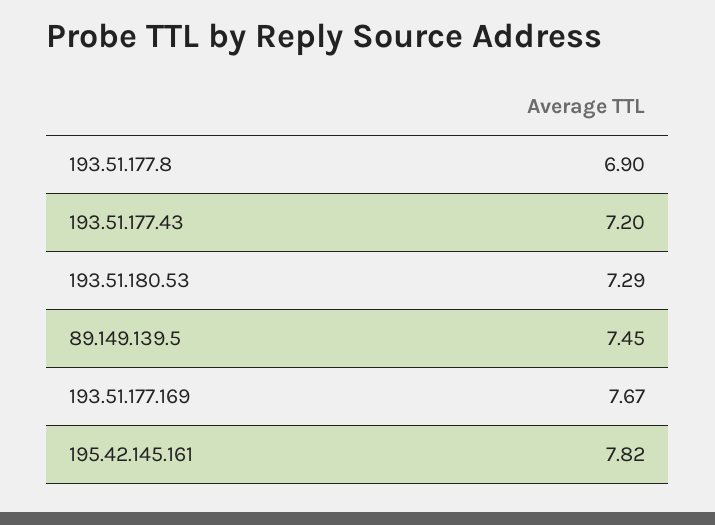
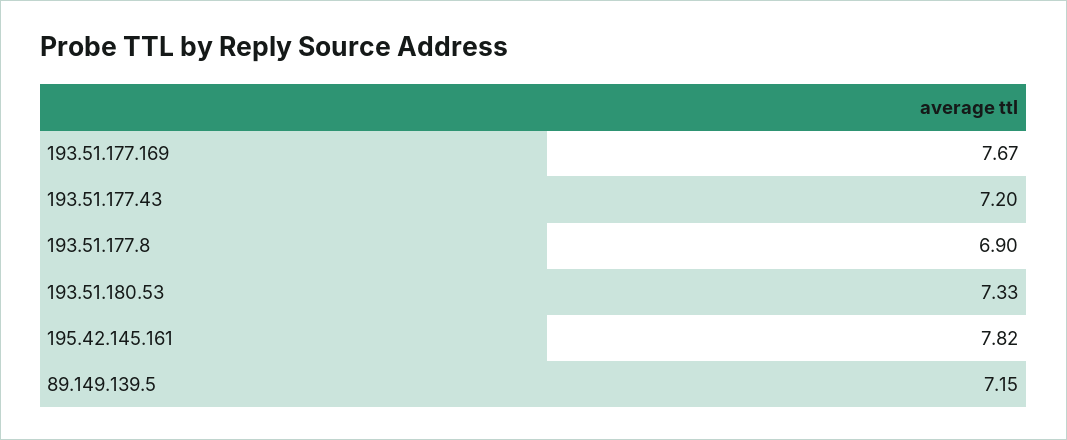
  {
    "193.51.177.8": 6.9,
    "193.51.177.43": 7.2,
-   "193.51.180.53": 7.29,
+   "193.51.180.53": 7.33,
-   "89.149.139.5": 7.45,
+   "89.149.139.5": 7.15,
    "193.51.177.169": 7.67,
    "195.42.145.161": 7.82
  }

